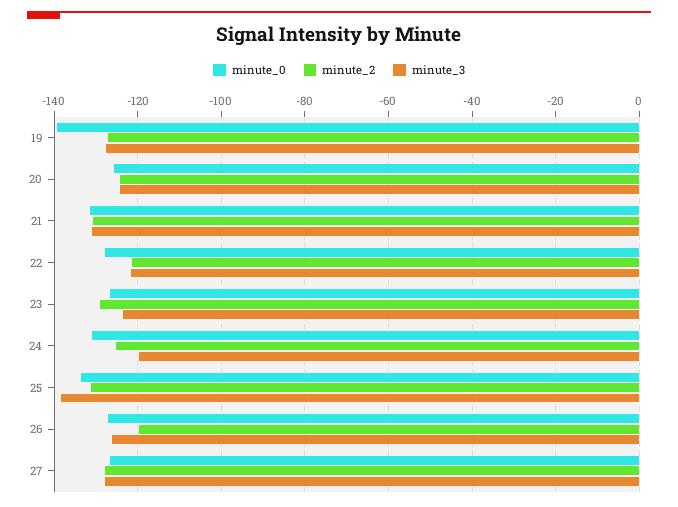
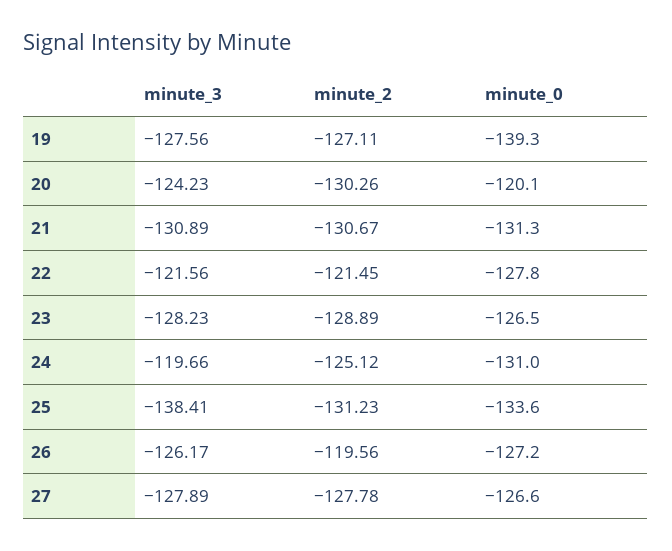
  {
    "minute_0": {
      "19": -139.3,
-     "20": -126,
+     "20": -120.1,
      "21": -131.3,
      "22": -127.8,
      "23": -126.5,
      "24": -131,
      "25": -133.6,
      "26": -127.2,
      "27": -126.6
    },
    "minute_2": {
      "19": -127.11,
-     "20": -124,
+     "20": -130.26,
      "21": -130.67,
      "22": -121.45,
      "23": -128.89,
      "24": -125.12,
      "25": -131.23,
      "26": -119.56,
      "27": -127.78
    },
    "minute_3": {
      "19": -127.56,
      "20": -124.23,
      "21": -130.89,
      "22": -121.56,
-     "23": -124,
+     "23": -128.23,
      "24": -119.66,
      "25": -138.41,
      "26": -126.17,
      "27": -127.89
    }
  }

